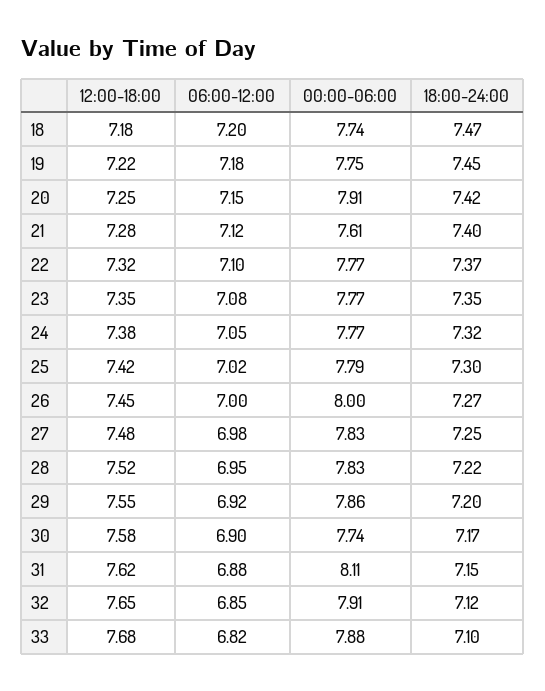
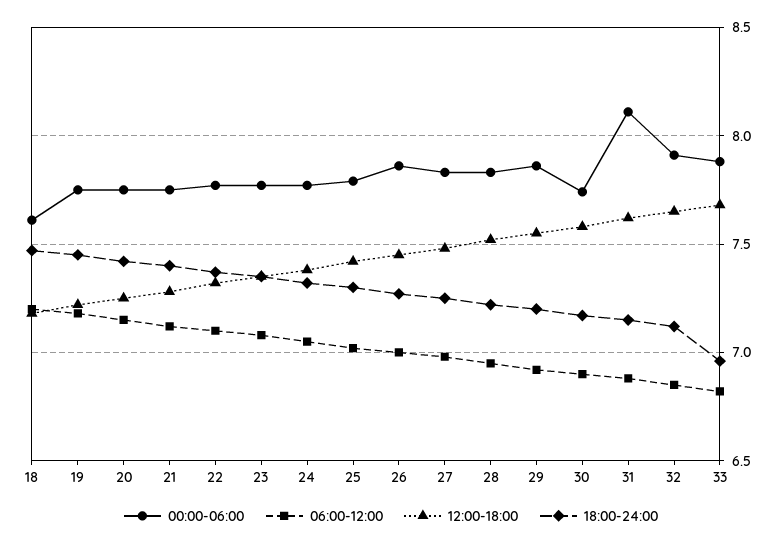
  {
    "12:00-18:00": {
      "18": 7.18,
      "19": 7.22,
      "20": 7.25,
      "21": 7.28,
      "22": 7.32,
      "23": 7.35,
      "24": 7.38,
      "25": 7.42,
      "26": 7.45,
      "27": 7.48,
      "28": 7.52,
      "29": 7.55,
      "30": 7.58,
      "31": 7.62,
      "32": 7.65,
      "33": 7.68
    },
    "06:00-12:00": {
      "18": 7.2,
      "19": 7.18,
      "20": 7.15,
      "21": 7.12,
      "22": 7.1,
      "23": 7.08,
      "24": 7.05,
      "25": 7.02,
      "26": 7,
      "27": 6.98,
      "28": 6.95,
      "29": 6.92,
      "30": 6.9,
      "31": 6.88,
      "32": 6.85,
      "33": 6.82
    },
    "00:00-06:00": {
-     "18": 7.74,
+     "18": 7.6,
      "19": 7.75,
-     "20": 7.91,
+     "20": 7.75,
-     "21": 7.61,
+     "21": 7.75,
      "22": 7.77,
      "23": 7.77,
      "24": 7.77,
      "25": 7.79,
-     "26": 8,
+     "26": 7.85,
      "27": 7.83,
      "28": 7.83,
      "29": 7.86,
      "30": 7.74,
      "31": 8.11,
      "32": 7.91,
      "33": 7.88
    },
    "18:00-24:00": {
      "18": 7.47,
      "19": 7.45,
      "20": 7.42,
      "21": 7.4,
      "22": 7.37,
      "23": 7.35,
      "24": 7.32,
      "25": 7.3,
      "26": 7.27,
      "27": 7.25,
      "28": 7.22,
      "29": 7.2,
      "30": 7.17,
      "31": 7.15,
      "32": 7.12,
-     "33": 7.1
+     "33": 6.95
    }
  }

